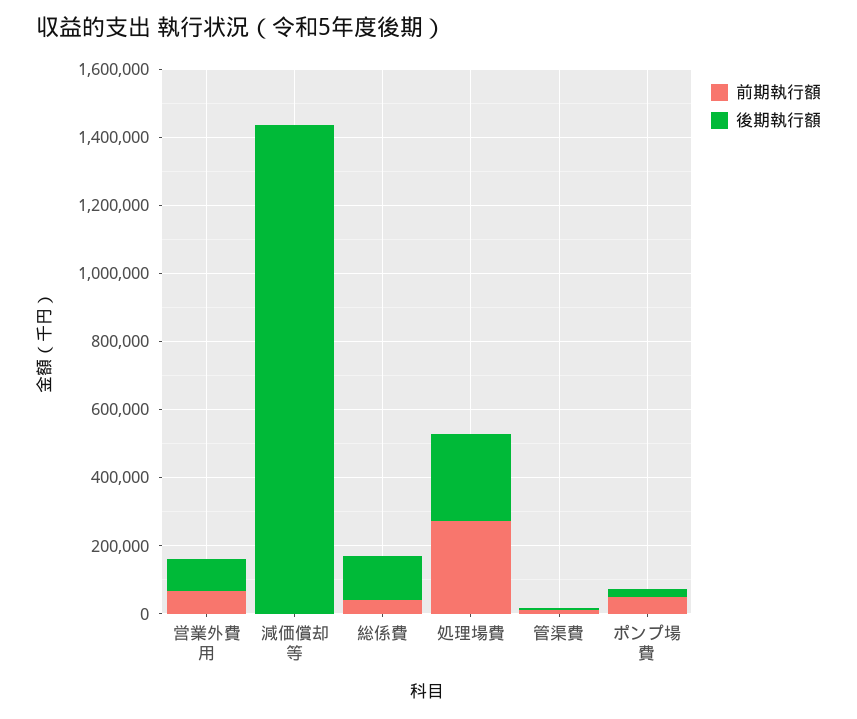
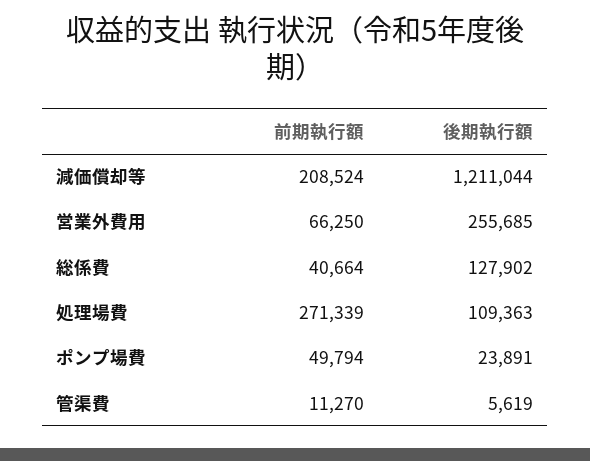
  {
    "前期執行額": {
      "営業外費用": 66250,
-     "減価償却等": 0,
+     "減価償却等": 208524,
      "総係費": 40664,
      "処理場費": 271339,
      "管渠費": 11270,
      "ポンプ場費": 49794
    },
    "後期執行額": {
-     "営業外費用": 100000,
+     "営業外費用": 255685,
-     "減価償却等": 1450000,
+     "減価償却等": 1211044,
      "総係費": 127902,
-     "処理場費": 250000,
+     "処理場費": 109363,
      "管渠費": 5619,
      "ポンプ場費": 23891
    }
  }

